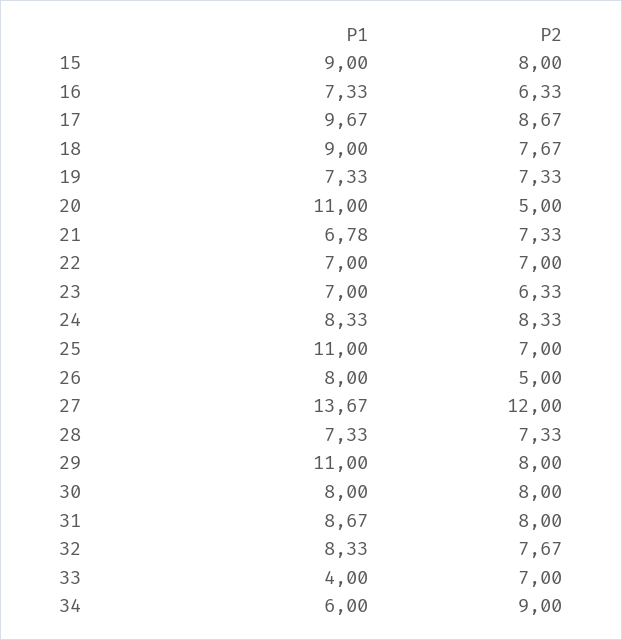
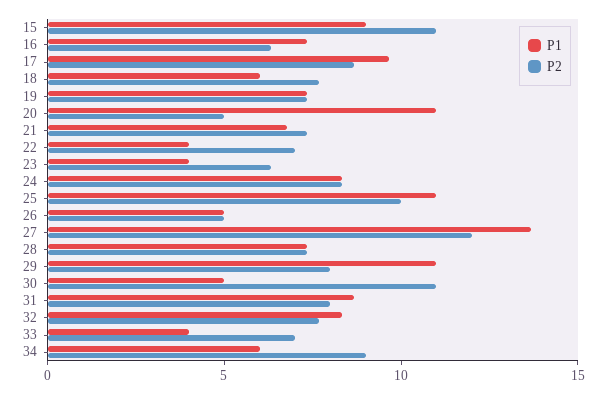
  {
    "P1": {
      "15": 9,
      "16": 7.33,
      "17": 9.67,
-     "18": 9,
+     "18": 6,
      "19": 7.33,
      "20": 11,
      "21": 6.78,
-     "22": 7,
+     "22": 4,
-     "23": 7,
+     "23": 4,
      "24": 8.33,
      "25": 11,
-     "26": 8,
+     "26": 5,
      "27": 13.67,
      "28": 7.33,
      "29": 11,
-     "30": 8,
+     "30": 5,
      "31": 8.67,
      "32": 8.33,
      "33": 4,
      "34": 6
    },
    "P2": {
-     "15": 8,
+     "15": 11,
      "16": 6.33,
      "17": 8.67,
      "18": 7.67,
      "19": 7.33,
      "20": 5,
      "21": 7.33,
      "22": 7,
      "23": 6.33,
      "24": 8.33,
-     "25": 7,
+     "25": 10,
      "26": 5,
      "27": 12,
      "28": 7.33,
      "29": 8,
-     "30": 8,
+     "30": 11,
      "31": 8,
      "32": 7.67,
      "33": 7,
      "34": 9
    }
  }

